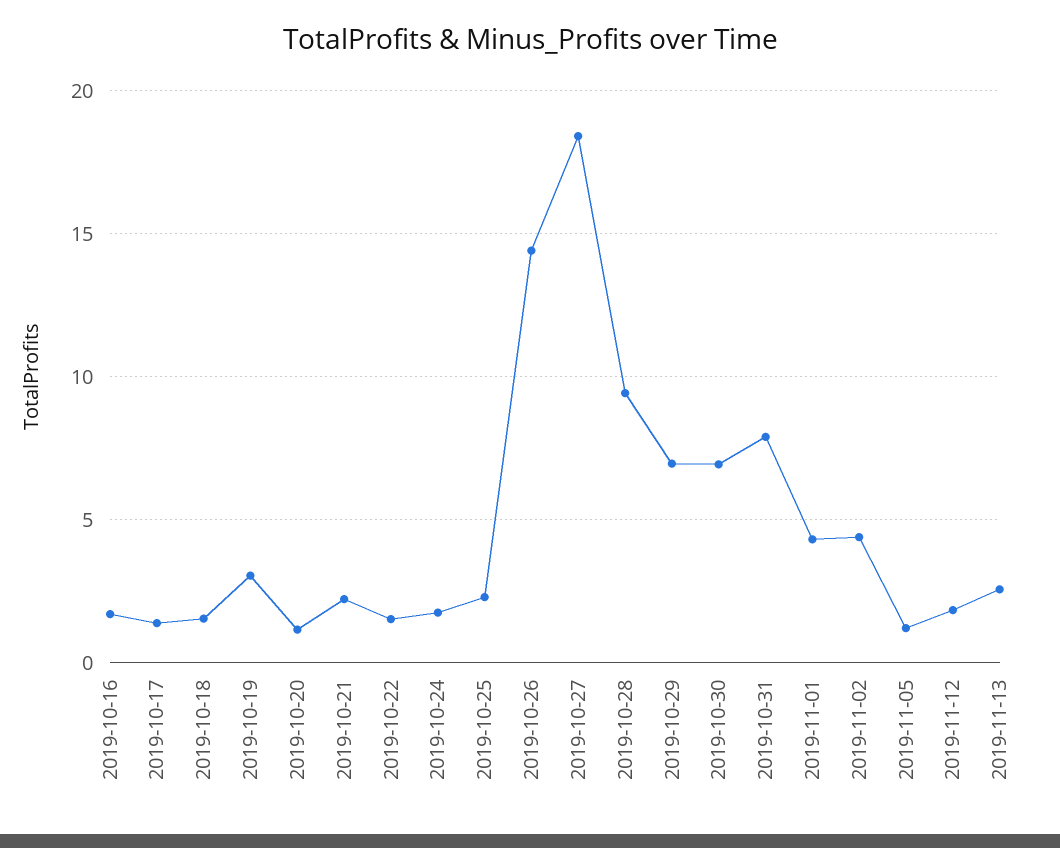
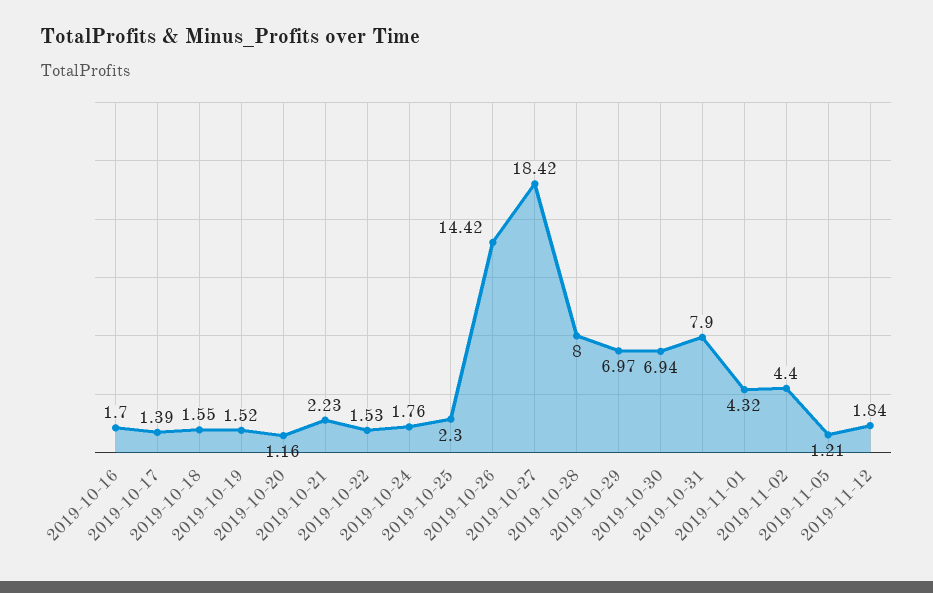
  {
    "2019-10-16": 1.7,
    "2019-10-17": 1.39,
    "2019-10-18": 1.55,
-   "2019-10-19": 3,
+   "2019-10-19": 1.52,
    "2019-10-20": 1.16,
    "2019-10-21": 2.23,
    "2019-10-22": 1.53,
    "2019-10-24": 1.76,
    "2019-10-25": 2.3,
    "2019-10-26": 14.42,
    "2019-10-27": 18.42,
-   "2019-10-28": 9.5,
+   "2019-10-28": 8,
    "2019-10-29": 6.97,
    "2019-10-30": 6.94,
    "2019-10-31": 7.9,
    "2019-11-01": 4.32,
    "2019-11-02": 4.4,
    "2019-11-05": 1.21,
-   "2019-11-12": 1.84,
+   "2019-11-12": 1.84
-   "2019-11-13": 2.5
  }

